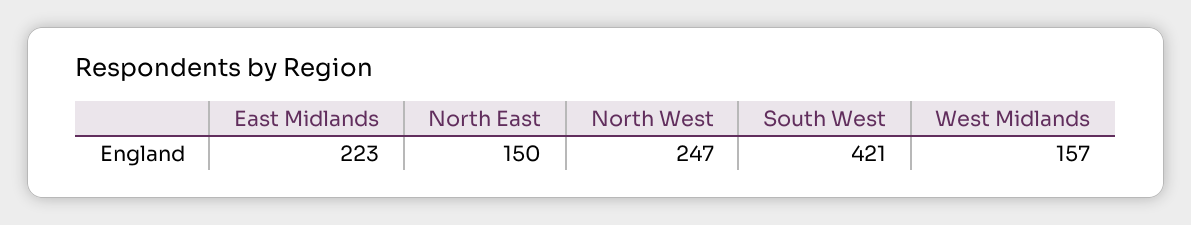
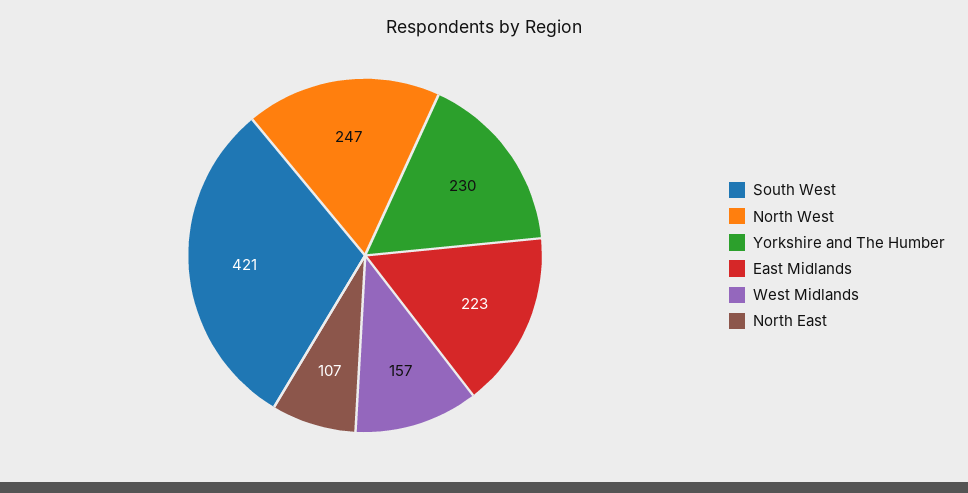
  {
    "East Midlands": 223,
-   "North East": 150,
+   "North East": 107,
    "North West": 247,
    "South West": 421,
-   "West Midlands": 157
+   "West Midlands": 157,
+   "Yorkshire and The Humber": 230
  }

